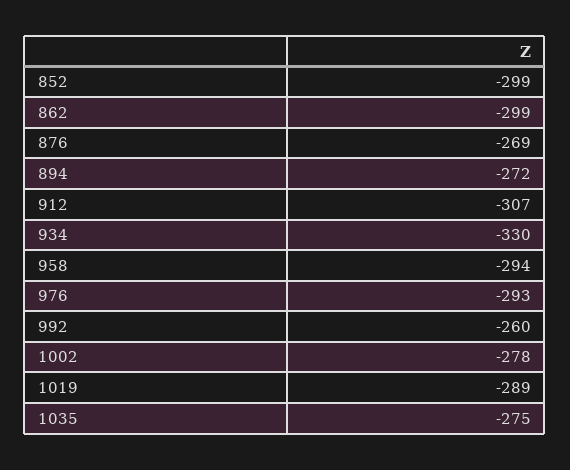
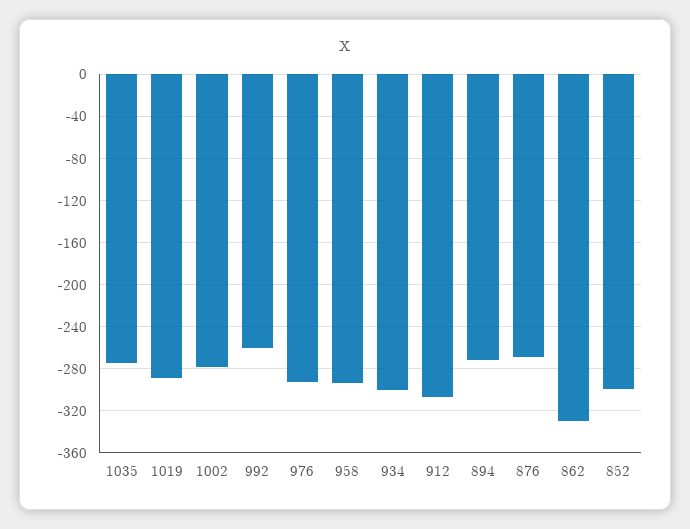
  {
    "852": -299,
-   "862": -299,
+   "862": -330,
    "876": -269,
    "894": -272,
    "912": -307,
-   "934": -330,
+   "934": -300,
    "958": -294,
    "976": -293,
    "992": -260,
    "1002": -278,
    "1019": -289,
    "1035": -275
  }

